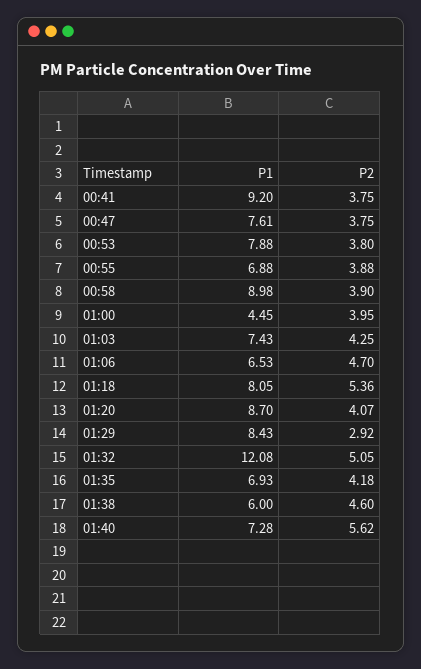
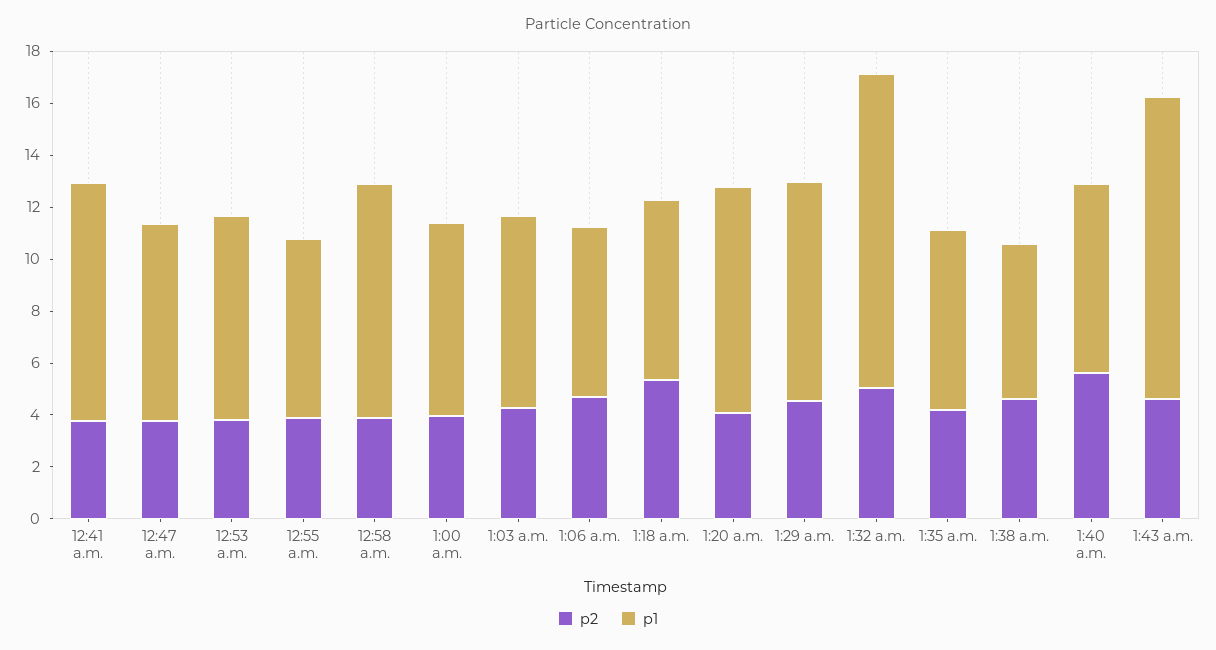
  {
    "P1": {
      "00:41": 9.2,
      "00:47": 7.61,
      "00:53": 7.88,
      "00:55": 6.88,
      "00:58": 8.98,
-     "01:00": 4.45,
+     "01:00": 7.5,
      "01:03": 7.43,
      "01:06": 6.53,
-     "01:18": 8.05,
+     "01:18": 7,
      "01:20": 8.7,
      "01:29": 8.43,
      "01:32": 12.08,
      "01:35": 6.93,
      "01:38": 6,
-     "01:40": 7.28
+     "01:40": 7.28,
+     "1:43 a.m.": 11.5
    },
    "P2": {
      "00:41": 3.75,
      "00:47": 3.75,
      "00:53": 3.8,
      "00:55": 3.88,
      "00:58": 3.9,
      "01:00": 3.95,
      "01:03": 4.25,
      "01:06": 4.7,
      "01:18": 5.36,
      "01:20": 4.07,
-     "01:29": 2.92,
+     "01:29": 4.5,
      "01:32": 5.05,
      "01:35": 4.18,
      "01:38": 4.6,
-     "01:40": 5.62
+     "01:40": 5.62,
+     "1:43 a.m.": 4.5
    }
  }

